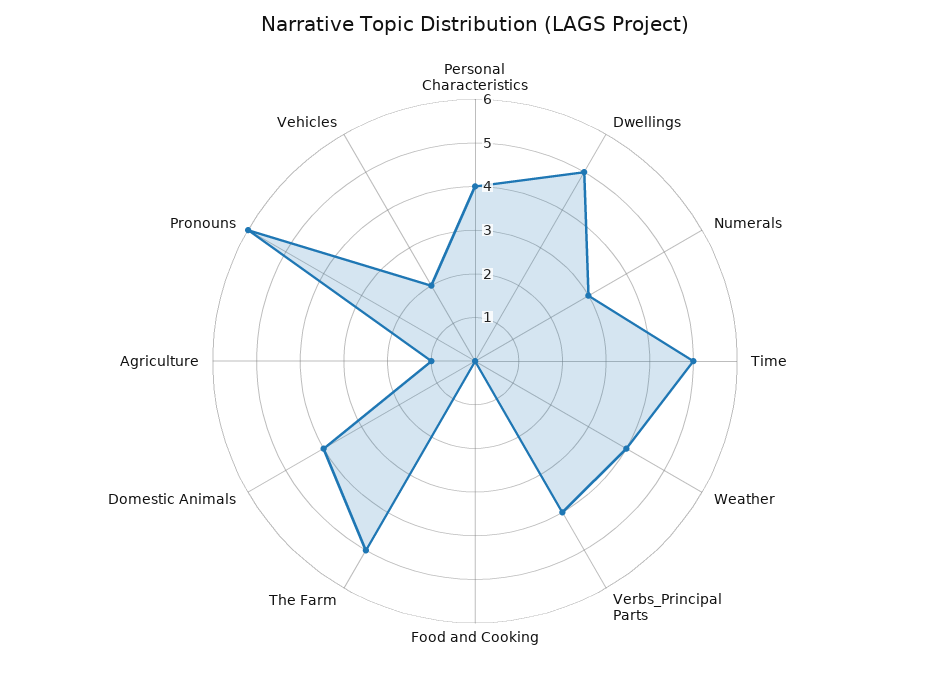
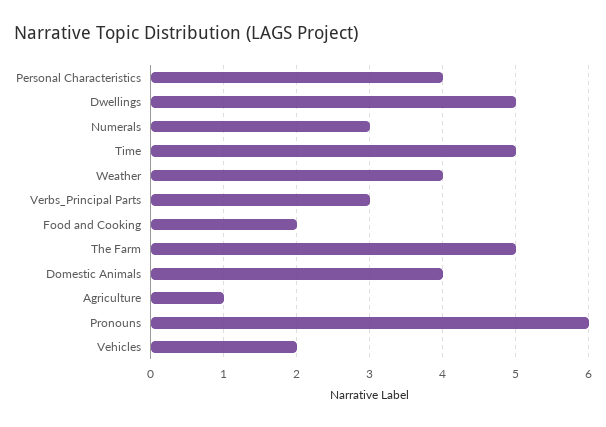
  {
    "Personal Characteristics": 4,
    "Dwellings": 5,
    "Numerals": 3,
    "Time": 5,
    "Weather": 4,
-   "Verbs_Principal Parts": 4,
+   "Verbs_Principal Parts": 3,
-   "Food and Cooking": 0,
+   "Food and Cooking": 2,
    "The Farm": 5,
    "Domestic Animals": 4,
    "Agriculture": 1,
    "Pronouns": 6,
    "Vehicles": 2
  }

